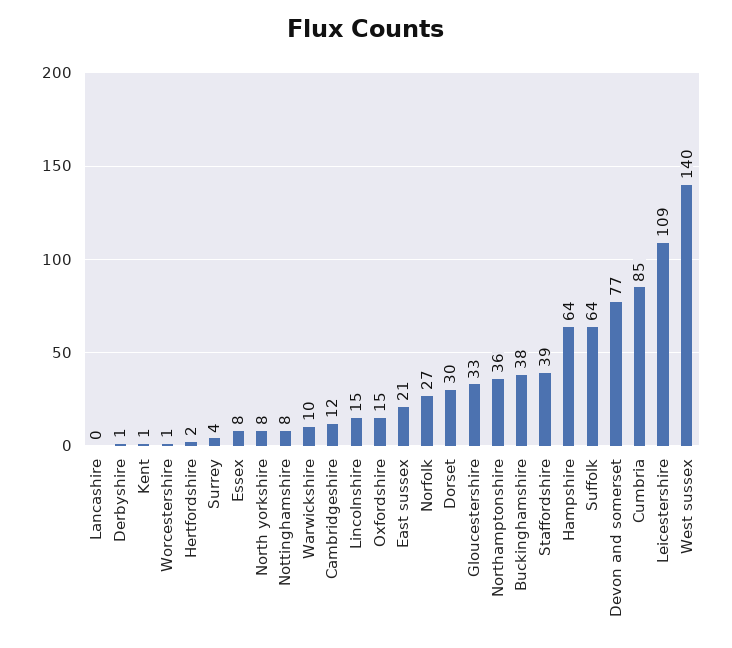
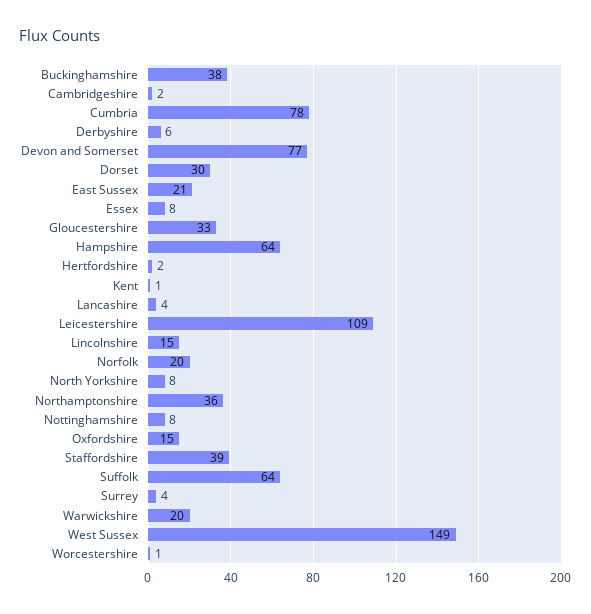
  {
-   "Lancashire": 0,
+   "Lancashire": 4,
-   "Derbyshire": 1,
+   "Derbyshire": 6,
    "Kent": 1,
    "Worcestershire": 1,
    "Hertfordshire": 2,
    "Surrey": 4,
    "Essex": 8,
    "North yorkshire": 8,
    "Nottinghamshire": 8,
-   "Warwickshire": 10,
+   "Warwickshire": 20,
-   "Cambridgeshire": 12,
+   "Cambridgeshire": 2,
    "Lincolnshire": 15,
    "Oxfordshire": 15,
    "East sussex": 21,
-   "Norfolk": 27,
+   "Norfolk": 20,
    "Dorset": 30,
    "Gloucestershire": 33,
    "Northamptonshire": 36,
    "Buckinghamshire": 38,
    "Staffordshire": 39,
    "Hampshire": 64,
    "Suffolk": 64,
    "Devon and somerset": 77,
-   "Cumbria": 85,
+   "Cumbria": 78,
    "Leicestershire": 109,
-   "West sussex": 140
+   "West sussex": 149
  }

